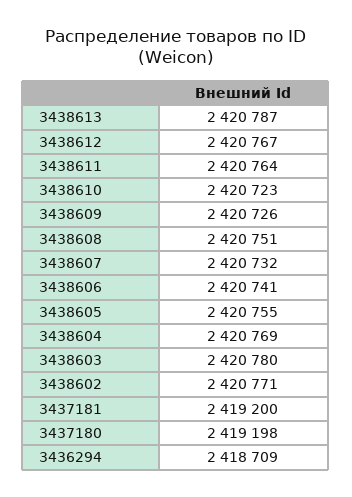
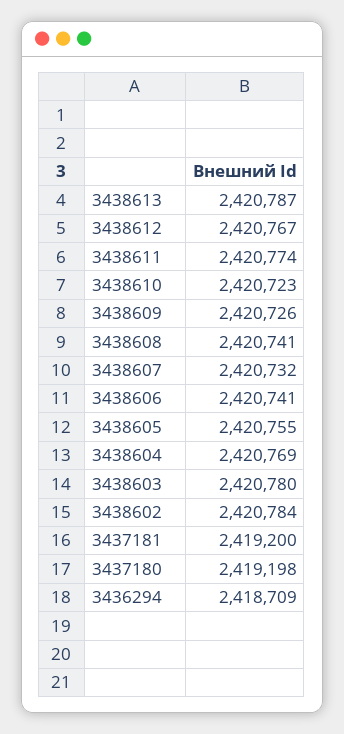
  {
    "3438613": 2420787,
    "3438612": 2420767,
-   "3438611": 2420764,
+   "3438611": 2420774,
    "3438610": 2420723,
    "3438609": 2420726,
-   "3438608": 2420751,
+   "3438608": 2420741,
    "3438607": 2420732,
    "3438606": 2420741,
    "3438605": 2420755,
    "3438604": 2420769,
    "3438603": 2420780,
-   "3438602": 2420771,
+   "3438602": 2420784,
    "3437181": 2419200,
    "3437180": 2419198,
    "3436294": 2418709
  }

